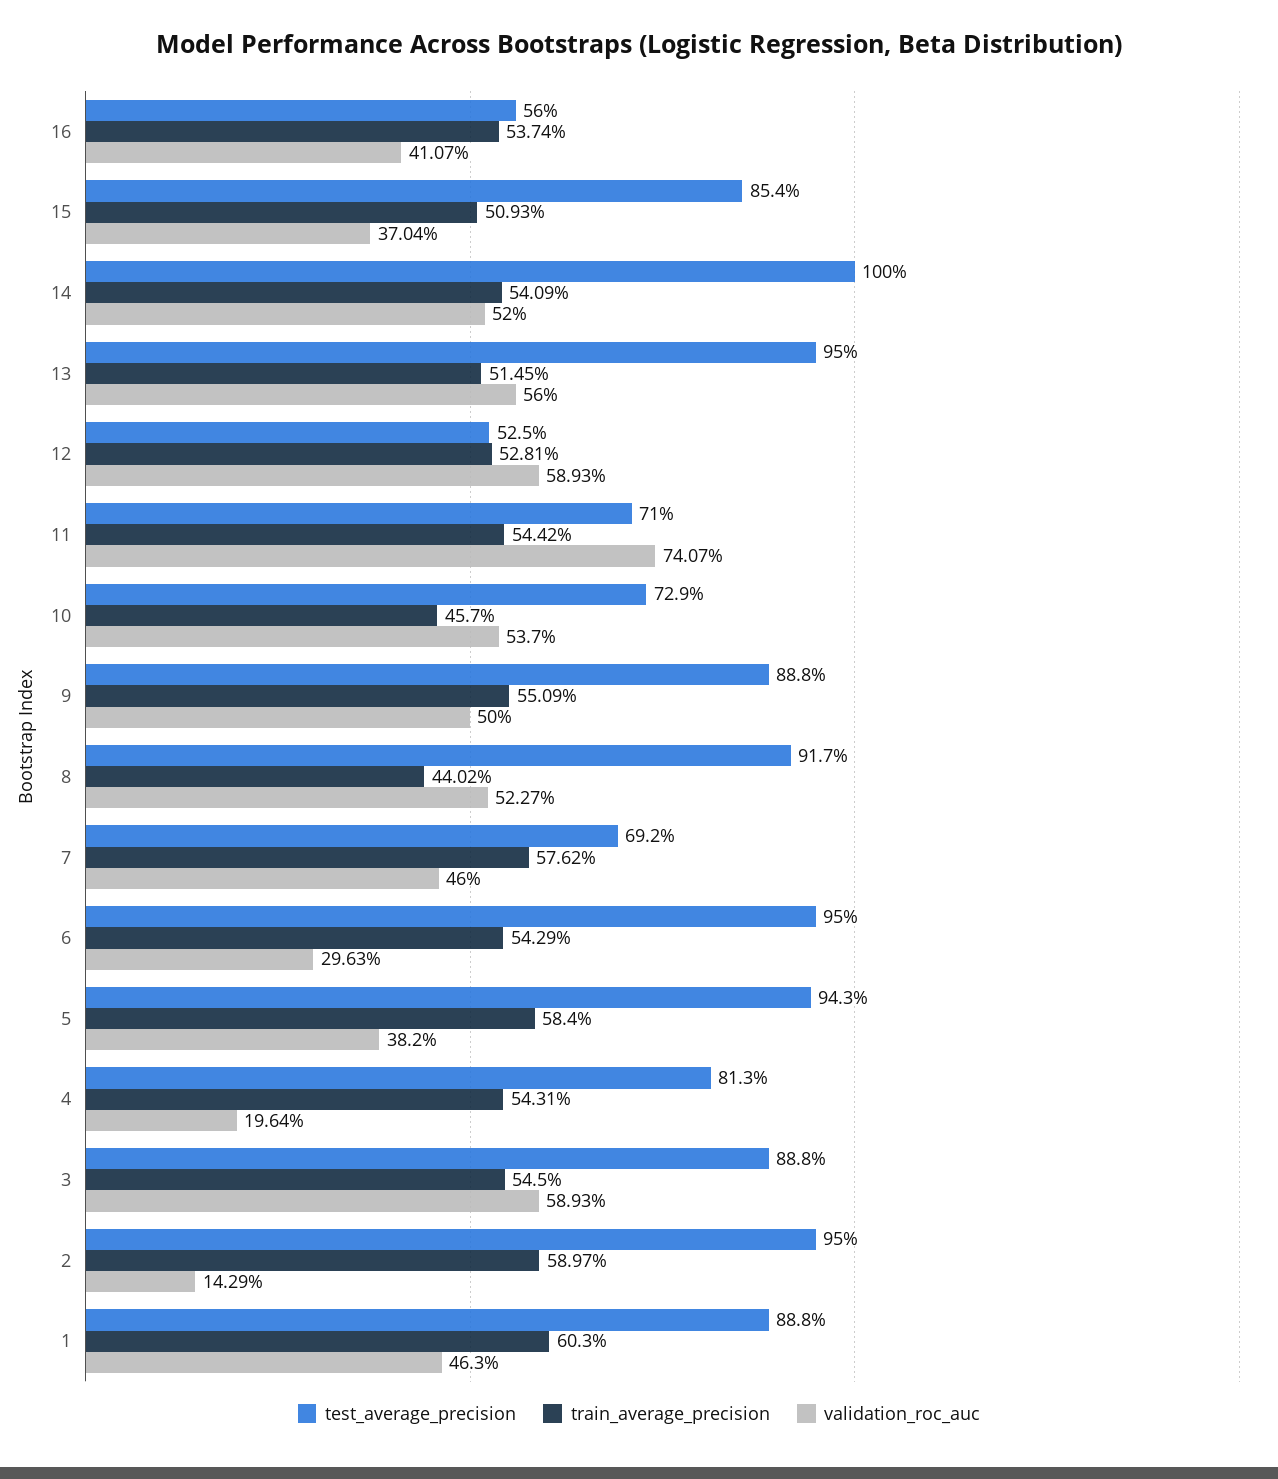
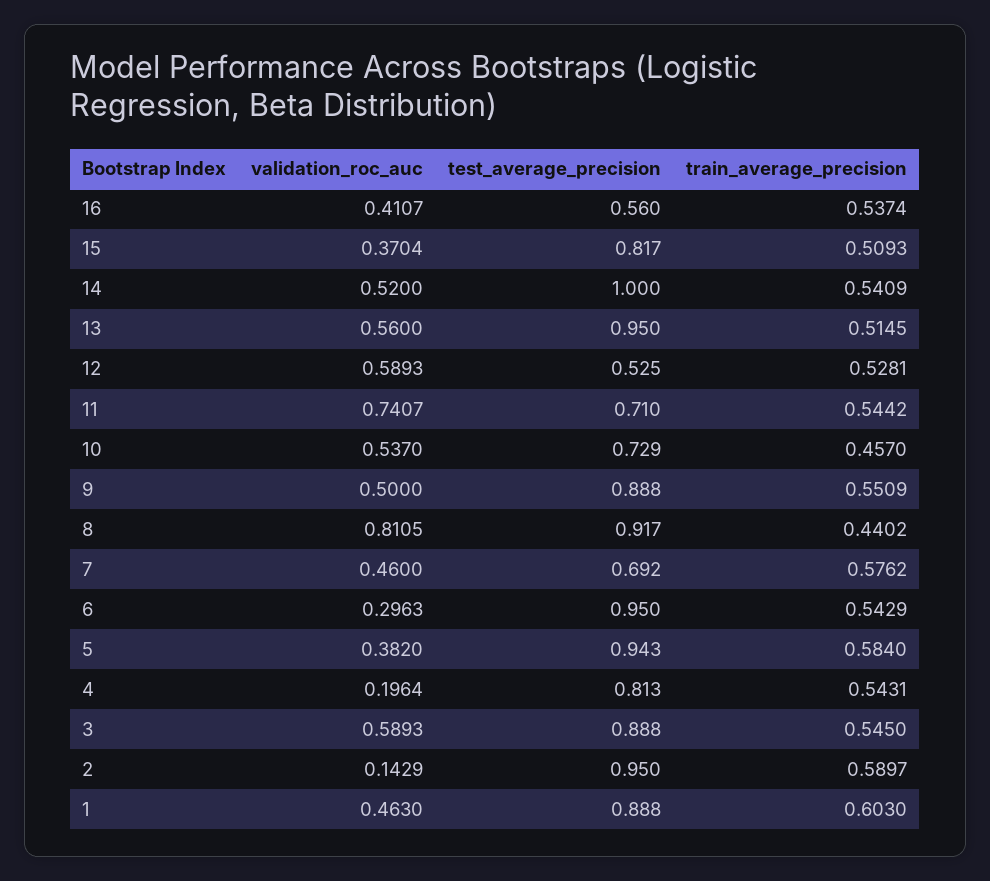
  {
    "test_average_precision": {
      "16": 0.56,
-     "15": 0.854,
+     "15": 0.817,
      "14": 1,
      "13": 0.95,
      "12": 0.525,
      "11": 0.71,
      "10": 0.729,
      "9": 0.888,
      "8": 0.917,
      "7": 0.692,
      "6": 0.95,
      "5": 0.943,
      "4": 0.813,
      "3": 0.888,
      "2": 0.95,
      "1": 0.888
    },
    "train_average_precision": {
      "16": 0.5374,
      "15": 0.5093,
      "14": 0.5409,
      "13": 0.5145,
      "12": 0.5281,
      "11": 0.5442,
      "10": 0.457,
      "9": 0.5509,
      "8": 0.4402,
      "7": 0.5762,
      "6": 0.5429,
      "5": 0.584,
      "4": 0.5431,
      "3": 0.545,
      "2": 0.5897,
      "1": 0.603
    },
    "validation_roc_auc": {
      "16": 0.4107,
      "15": 0.3704,
      "14": 0.52,
      "13": 0.56,
      "12": 0.5893,
      "11": 0.7407,
      "10": 0.537,
      "9": 0.5,
-     "8": 0.5227,
+     "8": 0.8105,
      "7": 0.46,
      "6": 0.2963,
      "5": 0.382,
      "4": 0.1964,
      "3": 0.5893,
      "2": 0.1429,
      "1": 0.463
    }
  }

